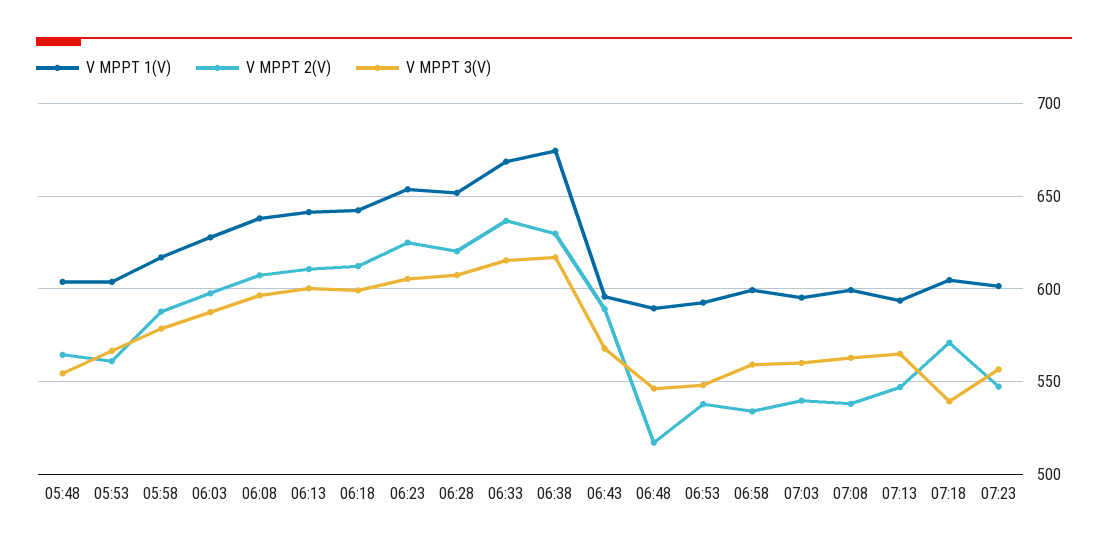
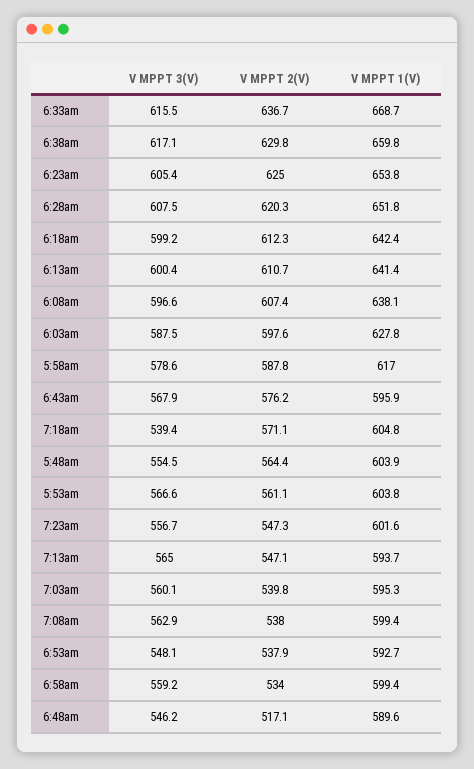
  {
    "V MPPT 1(V)": {
      "05:48": 603.9,
      "05:53": 603.8,
      "05:58": 617,
      "06:03": 627.8,
      "06:08": 638.1,
      "06:13": 641.4,
      "06:18": 642.4,
      "06:23": 653.8,
      "06:28": 651.8,
      "06:33": 668.7,
-     "06:38": 675,
+     "06:38": 659.8,
      "06:43": 595.9,
      "06:48": 589.6,
      "06:53": 592.7,
      "06:58": 599.4,
      "07:03": 595.3,
      "07:08": 599.4,
      "07:13": 593.7,
      "07:18": 604.8,
      "07:23": 601.6
    },
    "V MPPT 2(V)": {
      "05:48": 564.4,
      "05:53": 561.1,
      "05:58": 587.8,
      "06:03": 597.6,
      "06:08": 607.4,
      "06:13": 610.7,
      "06:18": 612.3,
      "06:23": 625,
      "06:28": 620.3,
      "06:33": 636.7,
      "06:38": 629.8,
-     "06:43": 590,
+     "06:43": 576.2,
      "06:48": 517.1,
      "06:53": 537.9,
      "06:58": 534,
      "07:03": 539.8,
      "07:08": 538,
      "07:13": 547.1,
      "07:18": 571.1,
      "07:23": 547.3
    },
    "V MPPT 3(V)": {
      "05:48": 554.5,
      "05:53": 566.6,
      "05:58": 578.6,
      "06:03": 587.5,
      "06:08": 596.6,
      "06:13": 600.4,
      "06:18": 599.2,
      "06:23": 605.4,
      "06:28": 607.5,
      "06:33": 615.5,
      "06:38": 617.1,
      "06:43": 567.9,
      "06:48": 546.2,
      "06:53": 548.1,
      "06:58": 559.2,
      "07:03": 560.1,
      "07:08": 562.9,
      "07:13": 565,
      "07:18": 539.4,
      "07:23": 556.7
    }
  }

